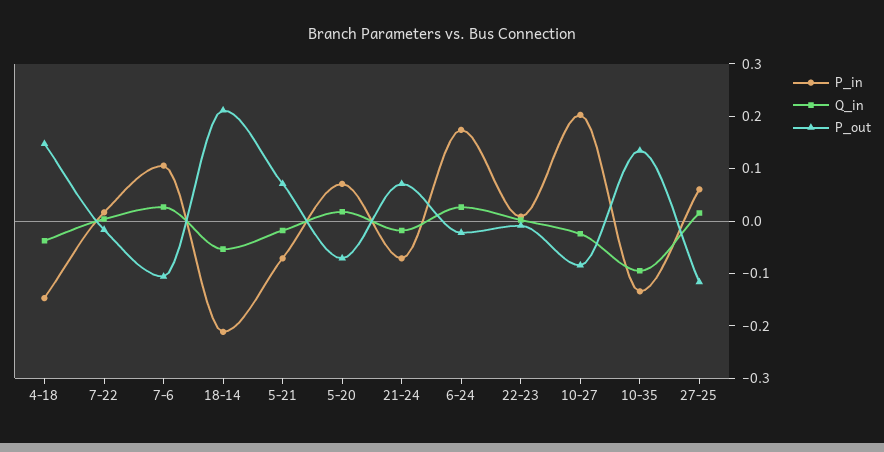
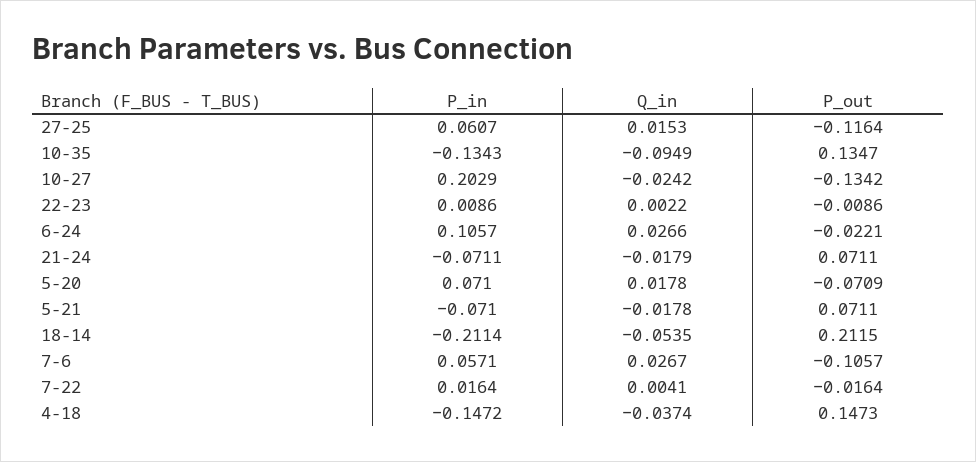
  {
    "P_in": {
      "4-18": -0.1472,
      "7-22": 0.0164,
-     "7-6": 0.1,
+     "7-6": 0.0571,
      "18-14": -0.2114,
      "5-21": -0.071,
      "5-20": 0.071,
      "21-24": -0.0711,
-     "6-24": 0.18,
+     "6-24": 0.1057,
      "22-23": 0.0086,
      "10-27": 0.2029,
      "10-35": -0.1343,
      "27-25": 0.0607
    },
    "Q_in": {
      "4-18": -0.0374,
      "7-22": 0.0041,
      "7-6": 0.0267,
      "18-14": -0.0535,
      "5-21": -0.0178,
      "5-20": 0.0178,
      "21-24": -0.0179,
      "6-24": 0.0266,
      "22-23": 0.0022,
      "10-27": -0.0242,
      "10-35": -0.0949,
      "27-25": 0.0153
    },
    "P_out": {
      "4-18": 0.1473,
      "7-22": -0.0164,
      "7-6": -0.1057,
      "18-14": 0.2115,
      "5-21": 0.0711,
      "5-20": -0.0709,
      "21-24": 0.0711,
      "6-24": -0.0221,
      "22-23": -0.0086,
-     "10-27": -0.08,
+     "10-27": -0.1342,
      "10-35": 0.1347,
      "27-25": -0.1164
    }
  }

